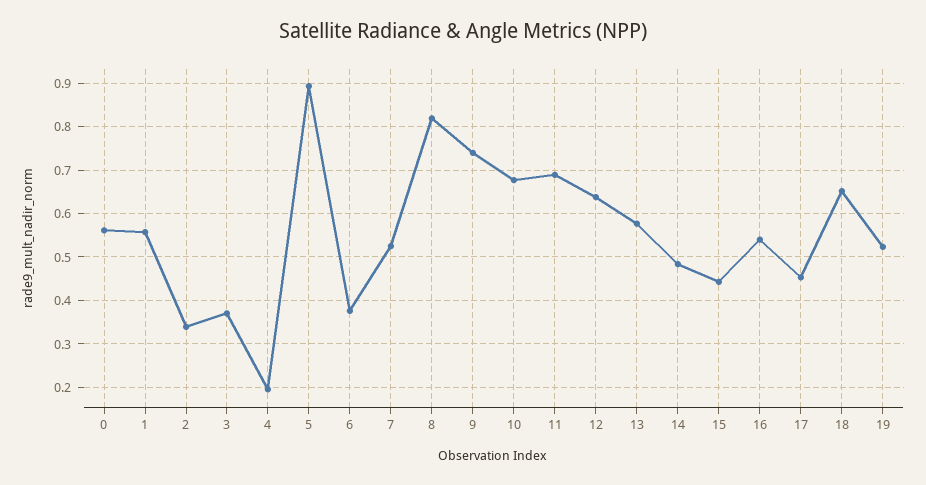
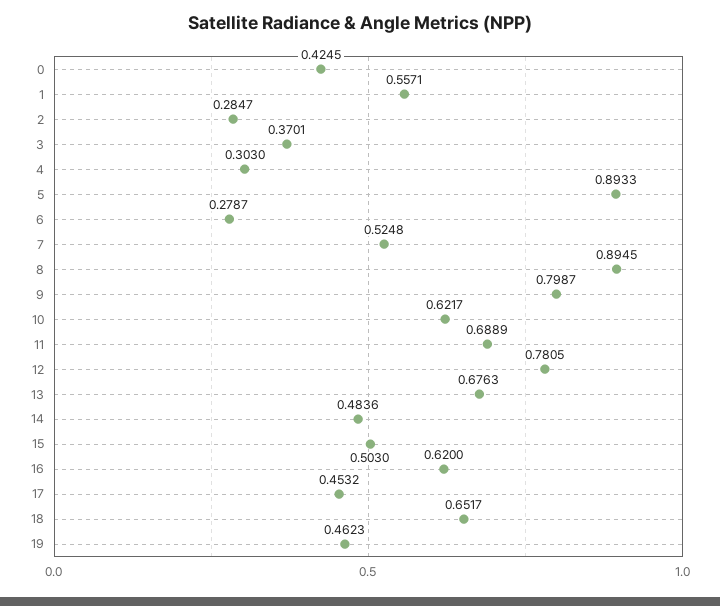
  {
-   "0": 0.56,
+   "0": 0.4245,
    "1": 0.5571,
-   "2": 0.34,
+   "2": 0.2847,
    "3": 0.3701,
-   "4": 0.2,
+   "4": 0.303,
    "5": 0.8933,
-   "6": 0.38,
+   "6": 0.2787,
    "7": 0.5248,
-   "8": 0.82,
+   "8": 0.8945,
-   "9": 0.74,
+   "9": 0.7987,
-   "10": 0.68,
+   "10": 0.6217,
    "11": 0.6889,
-   "12": 0.64,
+   "12": 0.7805,
-   "13": 0.58,
+   "13": 0.6763,
    "14": 0.4836,
-   "15": 0.44,
+   "15": 0.503,
-   "16": 0.54,
+   "16": 0.62,
    "17": 0.4532,
    "18": 0.6517,
-   "19": 0.52
+   "19": 0.4623
  }

